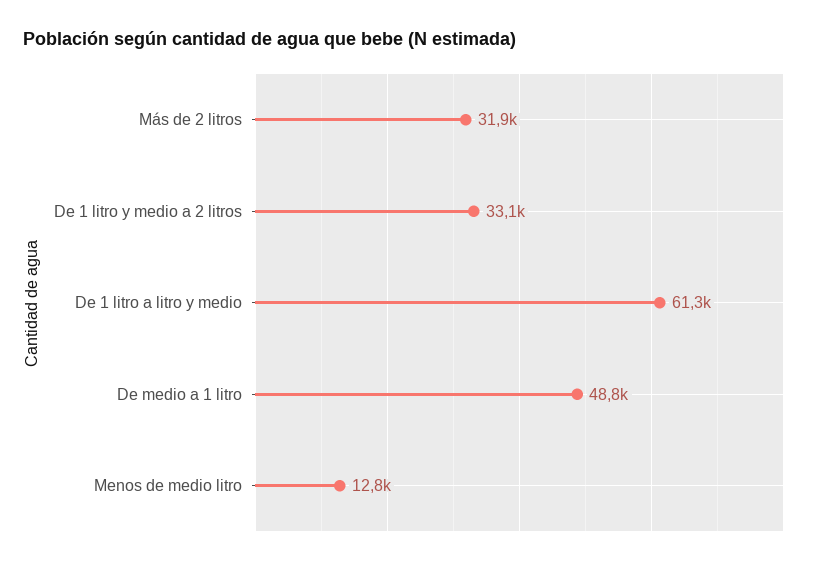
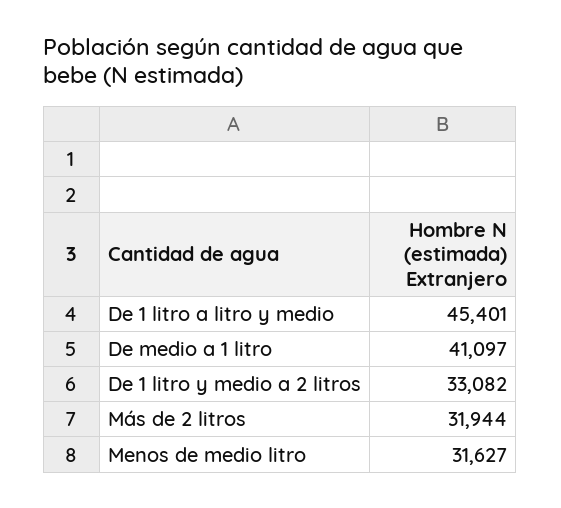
  {
    "Más de 2 litros": 31944,
    "De 1 litro y medio a 2 litros": 33082,
-   "De 1 litro a litro y medio": 61300,
+   "De 1 litro a litro y medio": 45401,
-   "De medio a 1 litro": 48800,
+   "De medio a 1 litro": 41097,
-   "Menos de medio litro": 12800
+   "Menos de medio litro": 31627
  }

